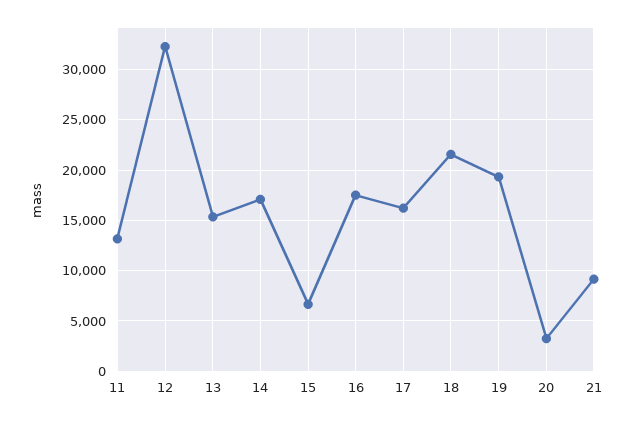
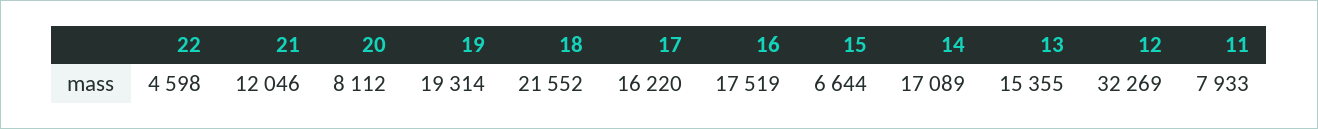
  {
-   "11": 13000,
+   "11": 7933,
    "12": 32269,
    "13": 15355,
    "14": 17089,
    "15": 6644,
    "16": 17519,
    "17": 16220,
    "18": 21552,
    "19": 19314,
-   "20": 3000,
+   "20": 8112,
-   "21": 9000
+   "21": 12046,
+   "22": 4598
  }

